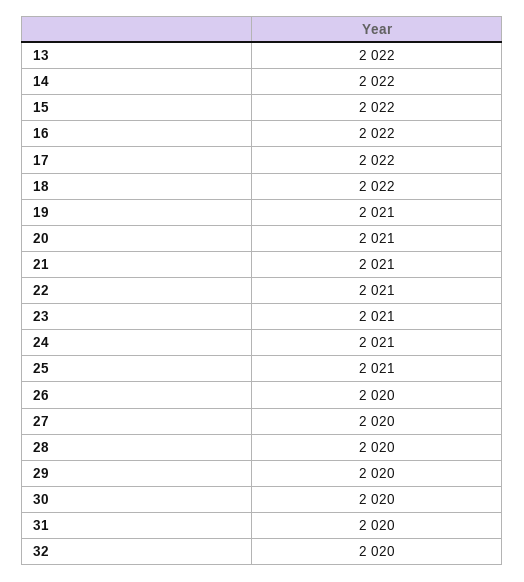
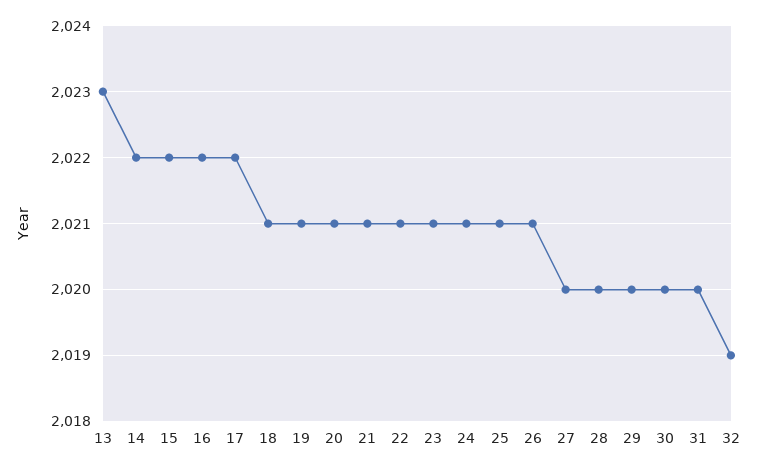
  {
-   "13": 2022,
+   "13": 2023,
    "14": 2022,
    "15": 2022,
    "16": 2022,
    "17": 2022,
-   "18": 2022,
+   "18": 2021,
    "19": 2021,
    "20": 2021,
    "21": 2021,
    "22": 2021,
    "23": 2021,
    "24": 2021,
    "25": 2021,
-   "26": 2020,
+   "26": 2021,
    "27": 2020,
    "28": 2020,
    "29": 2020,
    "30": 2020,
    "31": 2020,
-   "32": 2020
+   "32": 2019
  }

